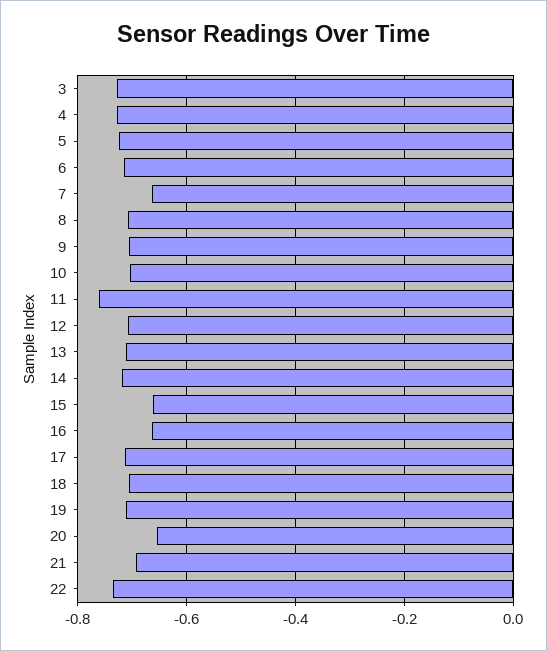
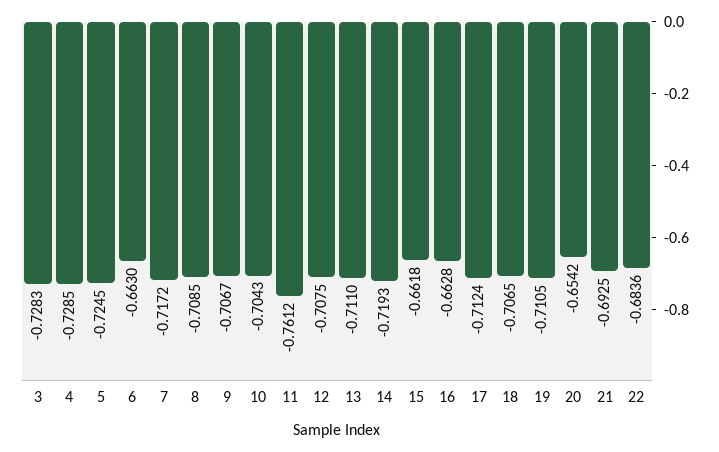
  {
    "3": -0.7283,
    "4": -0.7285,
    "5": -0.7245,
-   "6": -0.72,
+   "6": -0.663,
-   "7": -0.66,
+   "7": -0.7172,
    "8": -0.7085,
    "9": -0.7067,
    "10": -0.7043,
    "11": -0.7612,
    "12": -0.7075,
    "13": -0.711,
    "14": -0.7193,
    "15": -0.6618,
    "16": -0.6628,
    "17": -0.7124,
    "18": -0.7065,
    "19": -0.7105,
    "20": -0.6542,
    "21": -0.6925,
-   "22": -0.74
+   "22": -0.6836
  }

